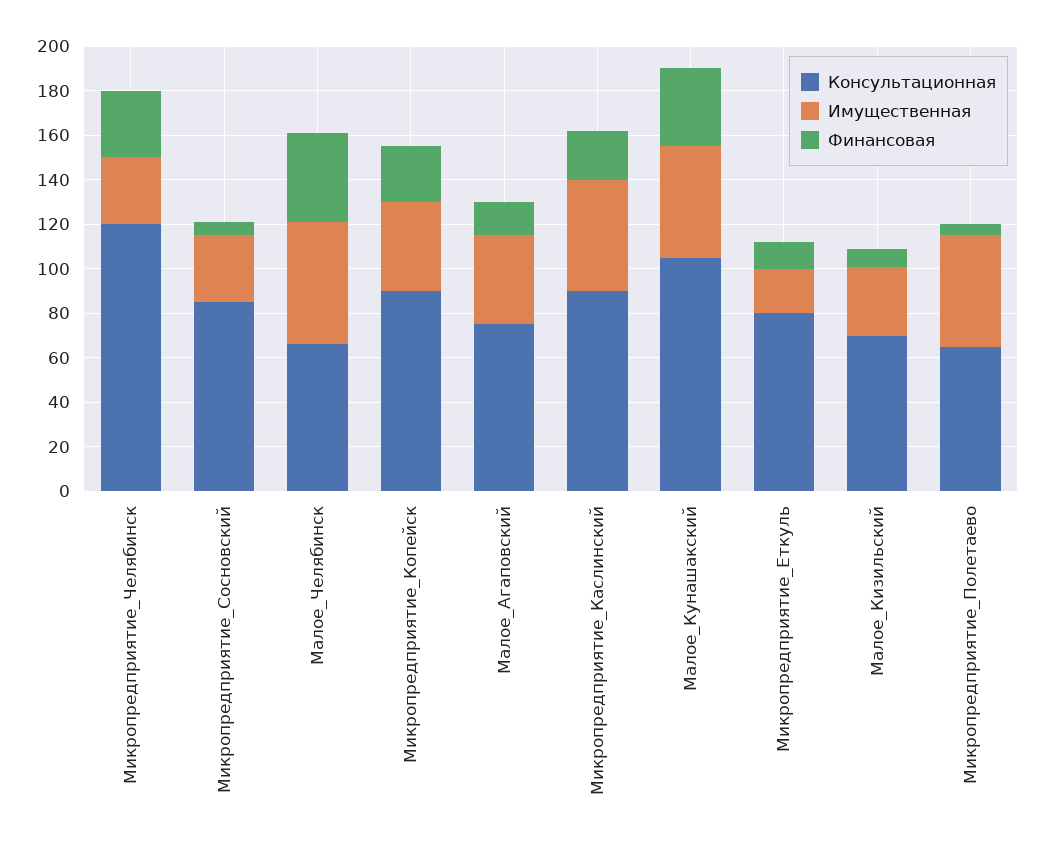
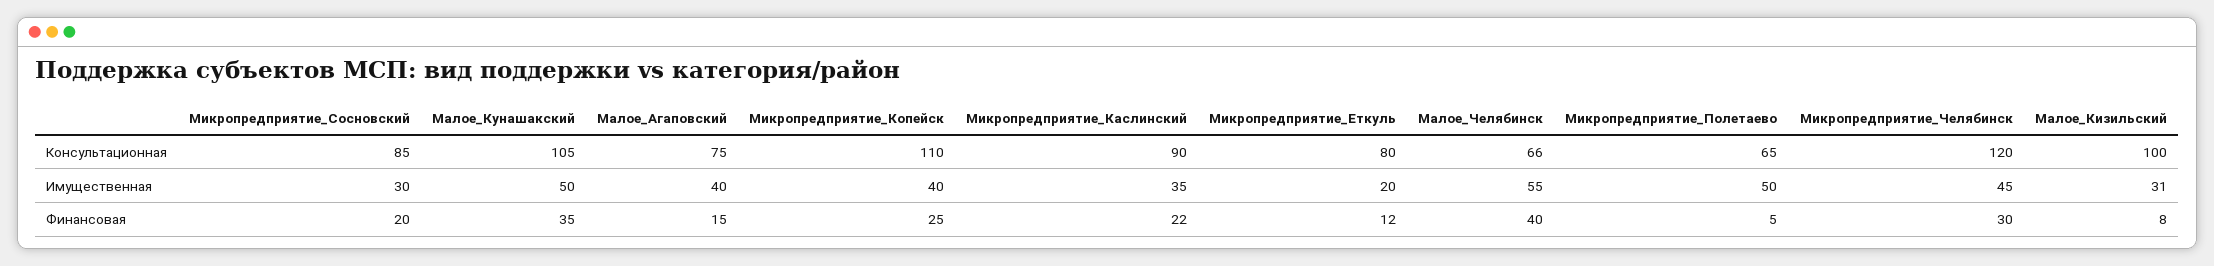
  {
    "Консультационная": {
      "Микропредприятие_Челябинск": 120,
      "Микропредприятие_Сосновский": 85,
      "Малое_Челябинск": 66,
-     "Микропредприятие_Копейск": 90,
+     "Микропредприятие_Копейск": 110,
      "Малое_Агаповский": 75,
      "Микропредприятие_Каслинский": 90,
      "Малое_Кунашакский": 105,
      "Микропредприятие_Еткуль": 80,
-     "Малое_Кизильский": 70,
+     "Малое_Кизильский": 100,
      "Микропредприятие_Полетаево": 65
    },
    "Имущественная": {
-     "Микропредприятие_Челябинск": 30,
+     "Микропредприятие_Челябинск": 45,
      "Микропредприятие_Сосновский": 30,
      "Малое_Челябинск": 55,
      "Микропредприятие_Копейск": 40,
      "Малое_Агаповский": 40,
-     "Микропредприятие_Каслинский": 50,
+     "Микропредприятие_Каслинский": 35,
      "Малое_Кунашакский": 50,
      "Микропредприятие_Еткуль": 20,
      "Малое_Кизильский": 31,
      "Микропредприятие_Полетаево": 50
    },
    "Финансовая": {
      "Микропредприятие_Челябинск": 30,
-     "Микропредприятие_Сосновский": 5,
+     "Микропредприятие_Сосновский": 20,
      "Малое_Челябинск": 40,
      "Микропредприятие_Копейск": 25,
      "Малое_Агаповский": 15,
      "Микропредприятие_Каслинский": 22,
      "Малое_Кунашакский": 35,
      "Микропредприятие_Еткуль": 12,
      "Малое_Кизильский": 8,
      "Микропредприятие_Полетаево": 5
    }
  }

